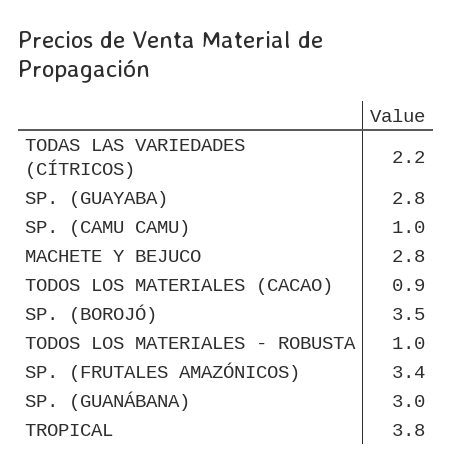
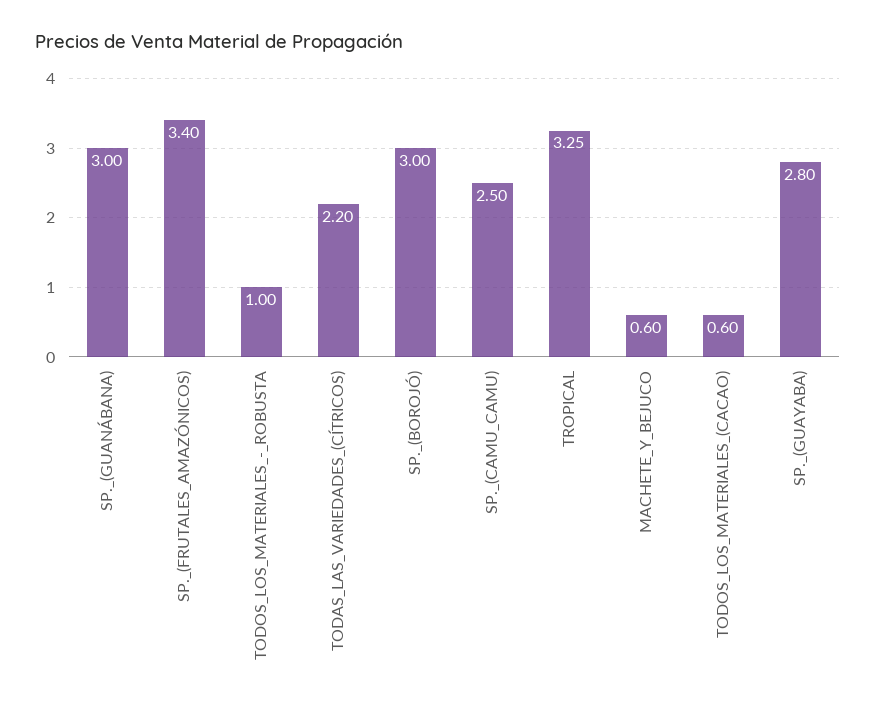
  {
    "TODAS LAS VARIEDADES (CÍTRICOS)": 2.2,
    "SP. (GUAYABA)": 2.8,
-   "SP. (CAMU CAMU)": 1,
+   "SP. (CAMU CAMU)": 2.5,
-   "MACHETE Y BEJUCO": 2.8,
+   "MACHETE Y BEJUCO": 0.6,
-   "TODOS LOS MATERIALES (CACAO)": 0.9,
+   "TODOS LOS MATERIALES (CACAO)": 0.6,
-   "SP. (BOROJÓ)": 3.5,
+   "SP. (BOROJÓ)": 3,
    "TODOS LOS MATERIALES - ROBUSTA": 1,
    "SP. (FRUTALES AMAZÓNICOS)": 3.4,
    "SP. (GUANÁBANA)": 3,
-   "TROPICAL": 3.8
+   "TROPICAL": 3.25
  }

